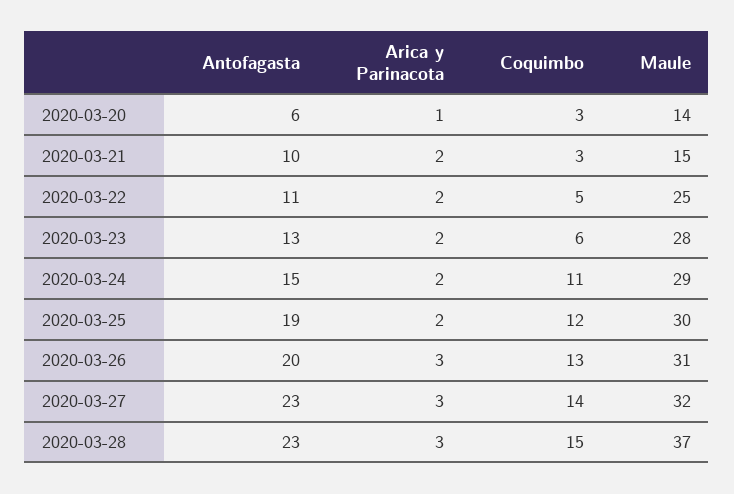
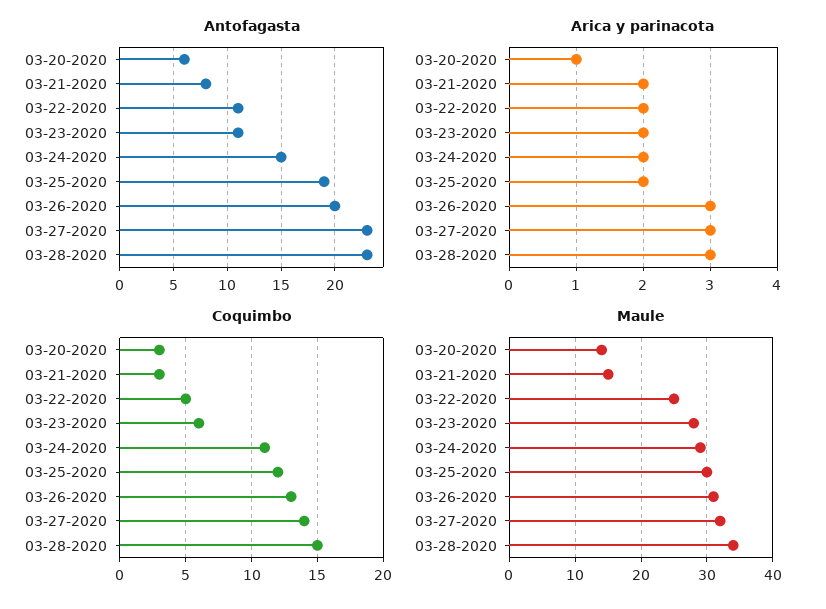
  {
    "Antofagasta": {
      "2020-03-20": 6,
-     "2020-03-21": 10,
+     "2020-03-21": 8,
      "2020-03-22": 11,
-     "2020-03-23": 13,
+     "2020-03-23": 11,
      "2020-03-24": 15,
      "2020-03-25": 19,
      "2020-03-26": 20,
      "2020-03-27": 23,
      "2020-03-28": 23
    },
    "Arica y Parinacota": {
      "2020-03-20": 1,
      "2020-03-21": 2,
      "2020-03-22": 2,
      "2020-03-23": 2,
      "2020-03-24": 2,
      "2020-03-25": 2,
      "2020-03-26": 3,
      "2020-03-27": 3,
      "2020-03-28": 3
    },
    "Coquimbo": {
      "2020-03-20": 3,
      "2020-03-21": 3,
      "2020-03-22": 5,
      "2020-03-23": 6,
      "2020-03-24": 11,
      "2020-03-25": 12,
      "2020-03-26": 13,
      "2020-03-27": 14,
      "2020-03-28": 15
    },
    "Maule": {
      "2020-03-20": 14,
      "2020-03-21": 15,
      "2020-03-22": 25,
      "2020-03-23": 28,
      "2020-03-24": 29,
      "2020-03-25": 30,
      "2020-03-26": 31,
      "2020-03-27": 32,
-     "2020-03-28": 37
+     "2020-03-28": 34
    }
  }

